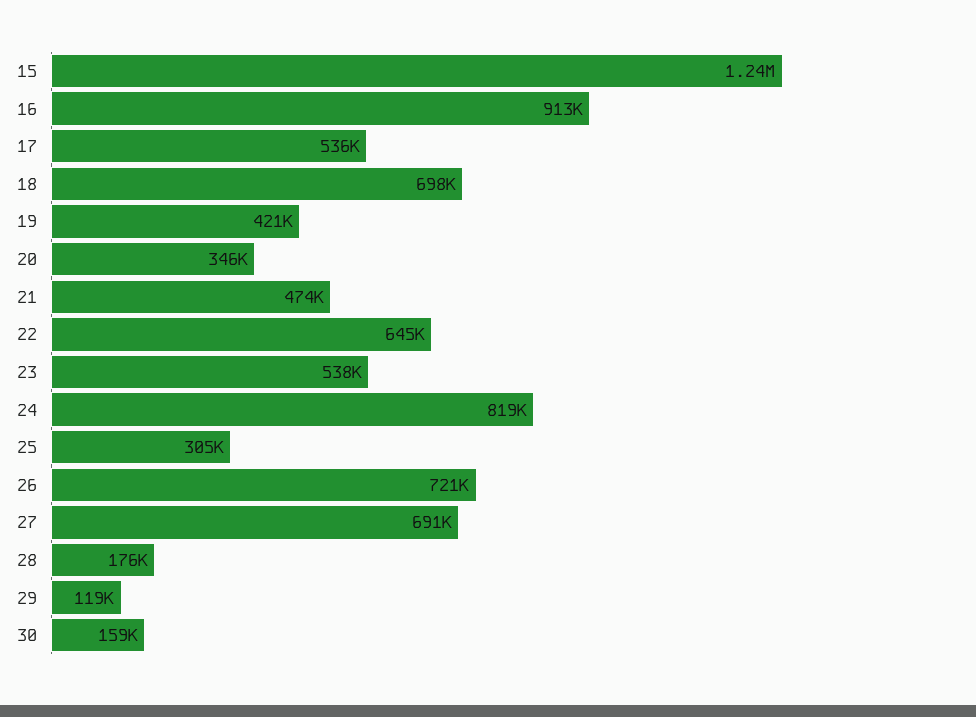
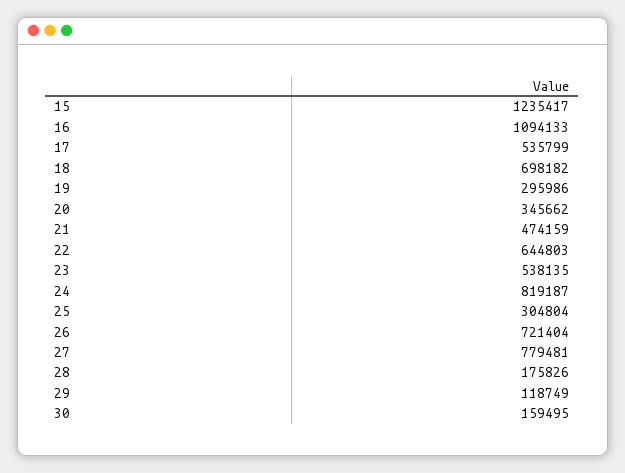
  {
    "15": 1235417,
-   "16": 913000,
+   "16": 1094133,
    "17": 535799,
    "18": 698182,
-   "19": 421000,
+   "19": 295986,
    "20": 345662,
    "21": 474159,
    "22": 644803,
    "23": 538135,
    "24": 819187,
    "25": 304804,
    "26": 721404,
-   "27": 691000,
+   "27": 779481,
    "28": 175826,
    "29": 118749,
    "30": 159495
  }

